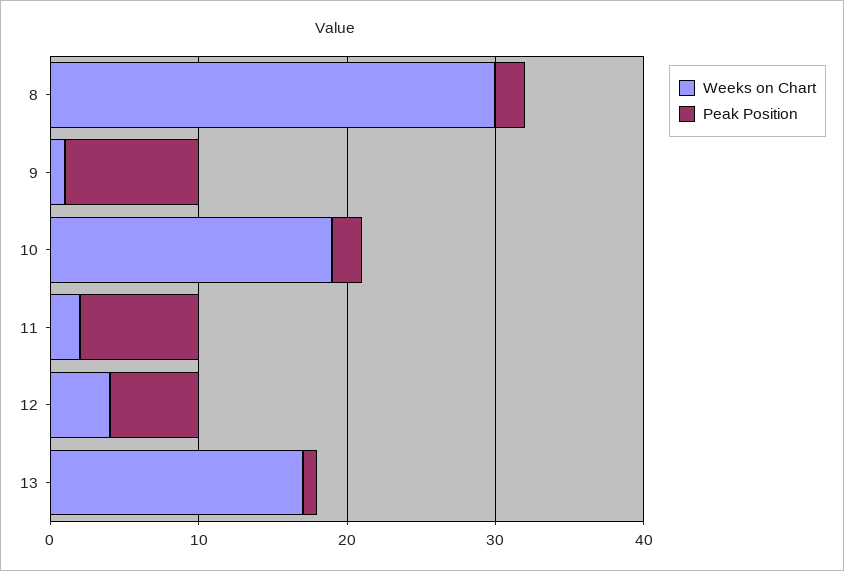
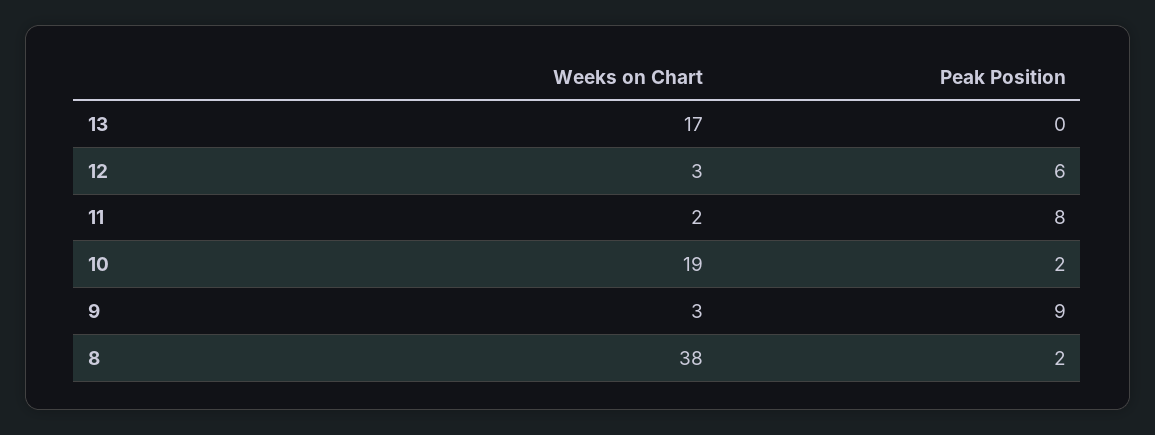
  {
    "Weeks on Chart": {
-     "8": 30,
+     "8": 38,
-     "9": 1,
+     "9": 3,
      "10": 19,
      "11": 2,
-     "12": 4,
+     "12": 3,
      "13": 17
    },
    "Peak Position": {
      "8": 2,
      "9": 9,
      "10": 2,
      "11": 8,
      "12": 6,
-     "13": 1
+     "13": 0
    }
  }

